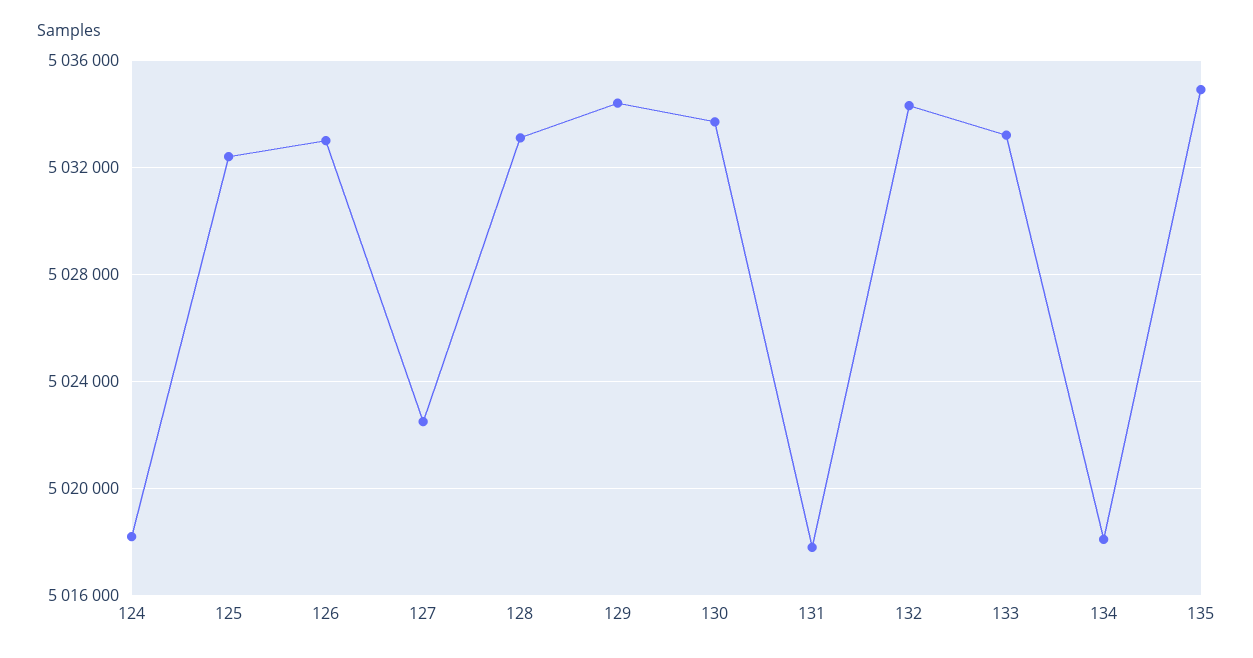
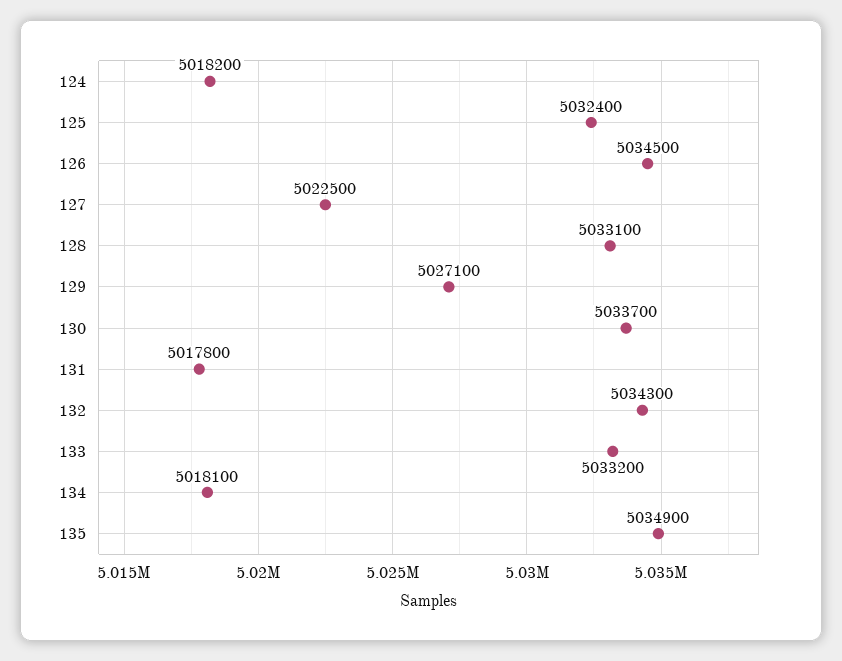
  {
    "124": 5018200,
    "125": 5032400,
-   "126": 5033000,
+   "126": 5034500,
    "127": 5022500,
    "128": 5033100,
-   "129": 5034500,
+   "129": 5027100,
    "130": 5033700,
    "131": 5017800,
    "132": 5034300,
    "133": 5033200,
    "134": 5018100,
    "135": 5034900
  }

